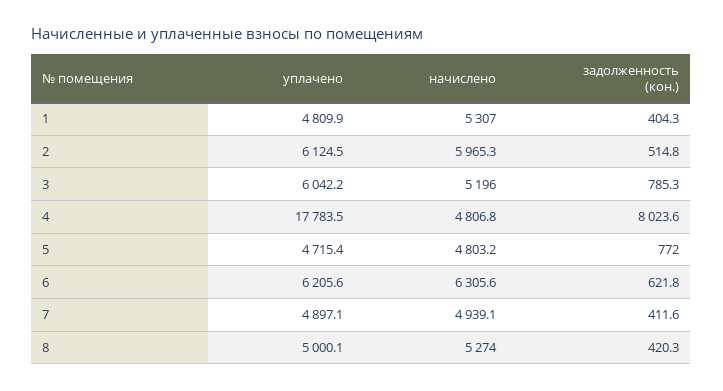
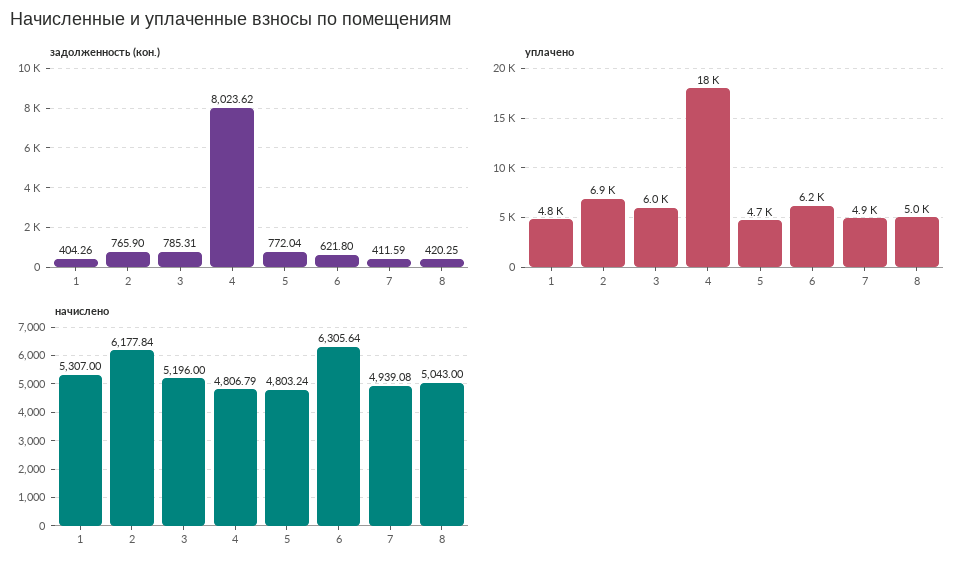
  {
    "уплачено": {
      "1": 4809.9,
-     "2": 6124.5,
+     "2": 6900,
      "3": 6042.2,
      "4": 17783.5,
      "5": 4715.4,
      "6": 6205.6,
      "7": 4897.1,
      "8": 5000.1
    },
    "начислено": {
      "1": 5307,
-     "2": 5965.3,
+     "2": 6177.84,
      "3": 5196,
      "4": 4806.79,
      "5": 4803.24,
      "6": 6305.64,
      "7": 4939.08,
-     "8": 5274
+     "8": 5043
    },
    "задолженность (кон.)": {
      "1": 404.26,
-     "2": 514.8,
+     "2": 765.9,
      "3": 785.31,
      "4": 8023.62,
      "5": 772.04,
      "6": 621.8,
      "7": 411.59,
      "8": 420.25
    }
  }

